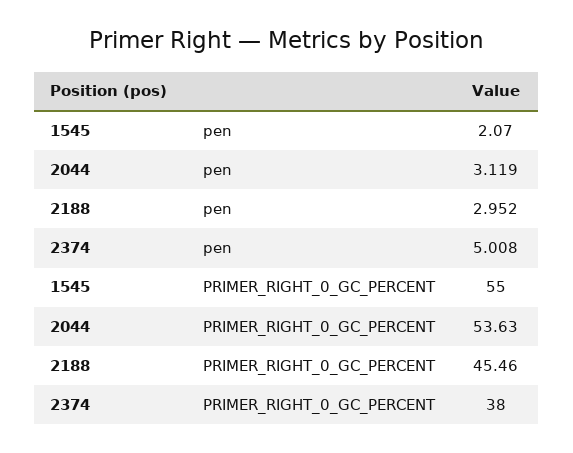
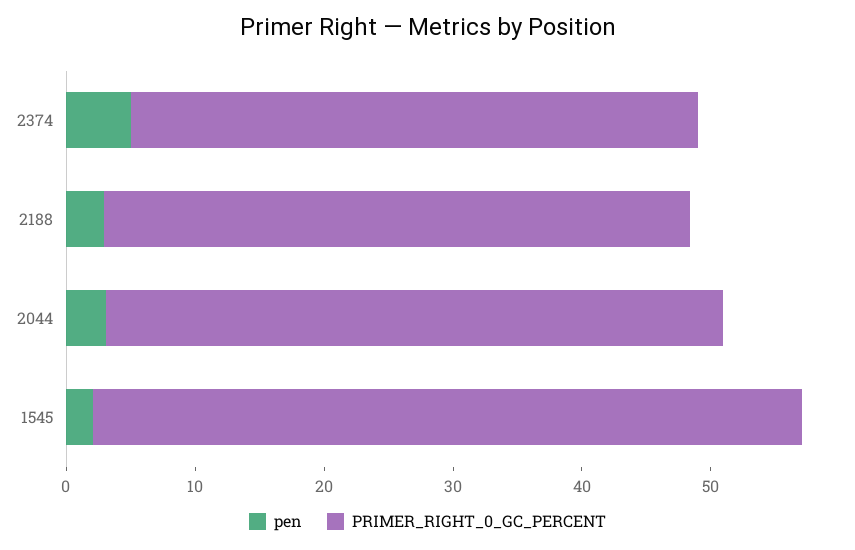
  {
    "pen": {
      "1545": 2.07,
      "2044": 3.119,
      "2188": 2.952,
      "2374": 5.008
    },
    "PRIMER_RIGHT_0_GC_PERCENT": {
      "1545": 55,
-     "2044": 53.63,
+     "2044": 48,
      "2188": 45.46,
-     "2374": 38
+     "2374": 44
    }
  }

